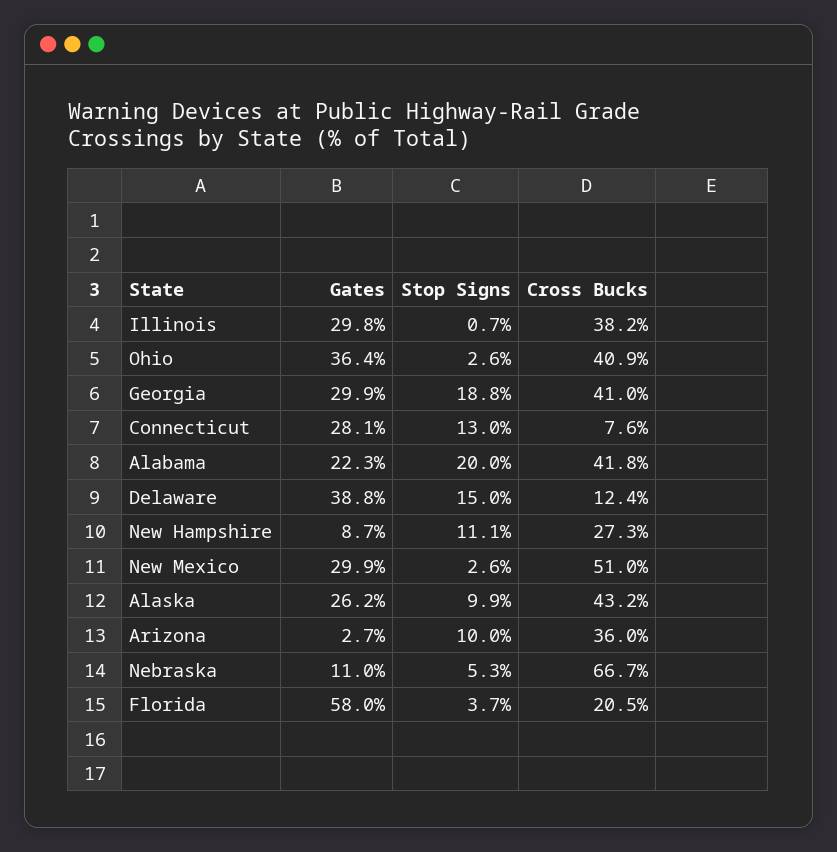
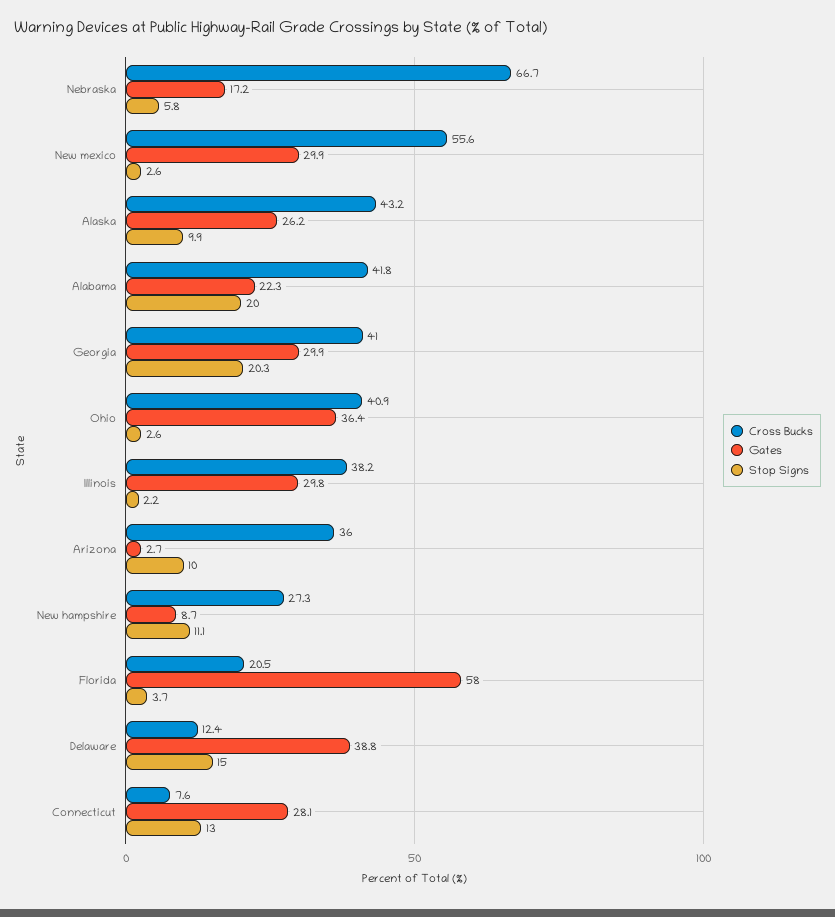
  {
    "Gates": {
      "Illinois": 29.8,
      "Ohio": 36.4,
      "Georgia": 29.9,
      "Connecticut": 28.1,
      "Alabama": 22.3,
      "Delaware": 38.8,
      "New Hampshire": 8.7,
      "New Mexico": 29.9,
      "Alaska": 26.2,
      "Arizona": 2.7,
-     "Nebraska": 11,
+     "Nebraska": 17.2,
      "Florida": 58
    },
    "Stop Signs": {
-     "Illinois": 0.7,
+     "Illinois": 2.2,
      "Ohio": 2.6,
-     "Georgia": 18.8,
+     "Georgia": 20.3,
      "Connecticut": 13,
      "Alabama": 20,
      "Delaware": 15,
      "New Hampshire": 11.1,
      "New Mexico": 2.6,
      "Alaska": 9.9,
      "Arizona": 10,
-     "Nebraska": 5.3,
+     "Nebraska": 5.8,
      "Florida": 3.7
    },
    "Cross Bucks": {
      "Illinois": 38.2,
      "Ohio": 40.9,
      "Georgia": 41,
      "Connecticut": 7.6,
      "Alabama": 41.8,
      "Delaware": 12.4,
      "New Hampshire": 27.3,
-     "New Mexico": 51,
+     "New Mexico": 55.6,
      "Alaska": 43.2,
      "Arizona": 36,
      "Nebraska": 66.7,
      "Florida": 20.5
    }
  }

